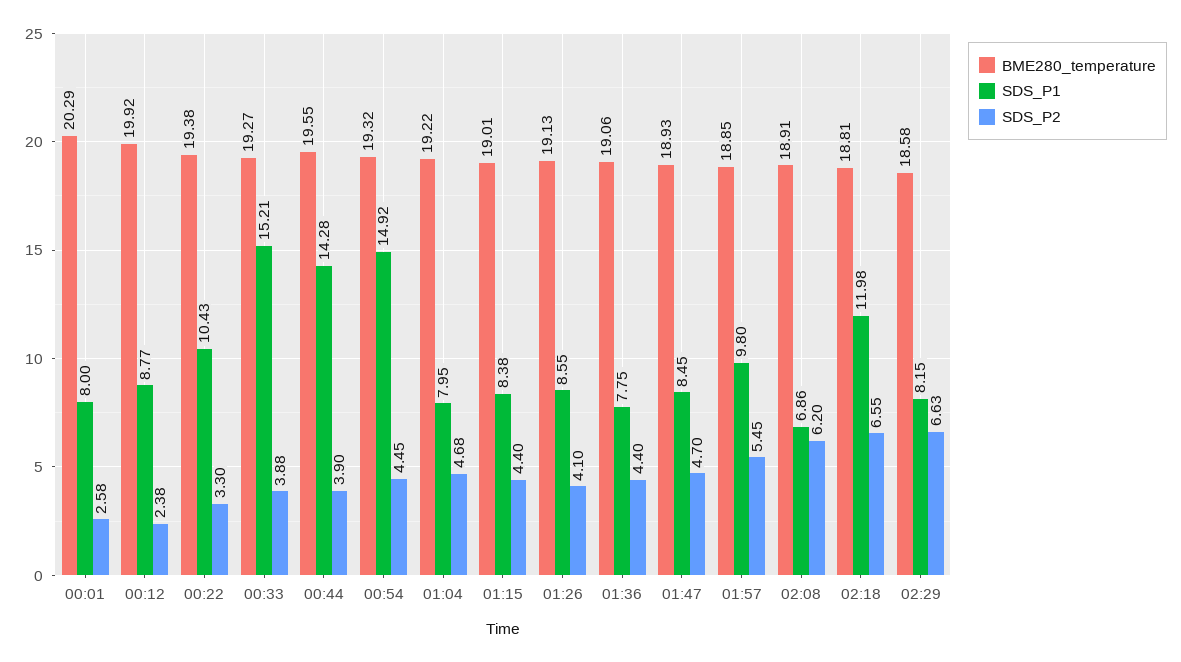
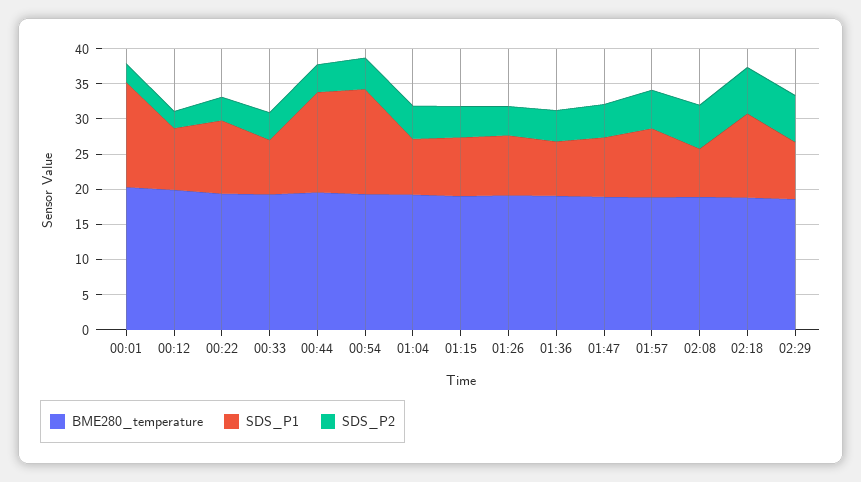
  {
    "BME280_temperature": {
      "00:01": 20.29,
      "00:12": 19.92,
      "00:22": 19.38,
      "00:33": 19.27,
      "00:44": 19.55,
      "00:54": 19.32,
      "01:04": 19.22,
      "01:15": 19.01,
      "01:26": 19.13,
      "01:36": 19.06,
      "01:47": 18.93,
      "01:57": 18.85,
      "02:08": 18.91,
      "02:18": 18.81,
      "02:29": 18.58
    },
    "SDS_P1": {
-     "00:01": 8,
+     "00:01": 15,
      "00:12": 8.77,
      "00:22": 10.43,
-     "00:33": 15.21,
+     "00:33": 7.5,
      "00:44": 14.28,
      "00:54": 14.92,
      "01:04": 7.95,
      "01:15": 8.38,
      "01:26": 8.55,
      "01:36": 7.75,
      "01:47": 8.45,
      "01:57": 9.8,
      "02:08": 6.86,
      "02:18": 11.98,
      "02:29": 8.15
    },
    "SDS_P2": {
      "00:01": 2.58,
      "00:12": 2.38,
      "00:22": 3.3,
      "00:33": 3.88,
      "00:44": 3.9,
      "00:54": 4.45,
      "01:04": 4.68,
      "01:15": 4.4,
      "01:26": 4.1,
      "01:36": 4.4,
      "01:47": 4.7,
      "01:57": 5.45,
      "02:08": 6.2,
      "02:18": 6.55,
      "02:29": 6.63
    }
  }

